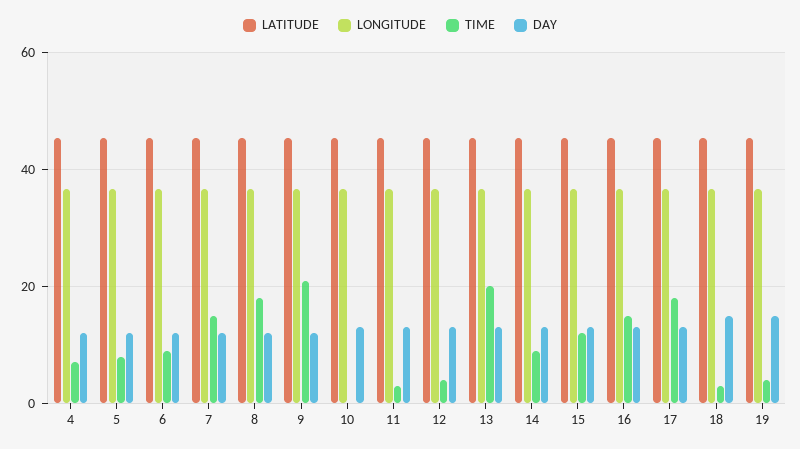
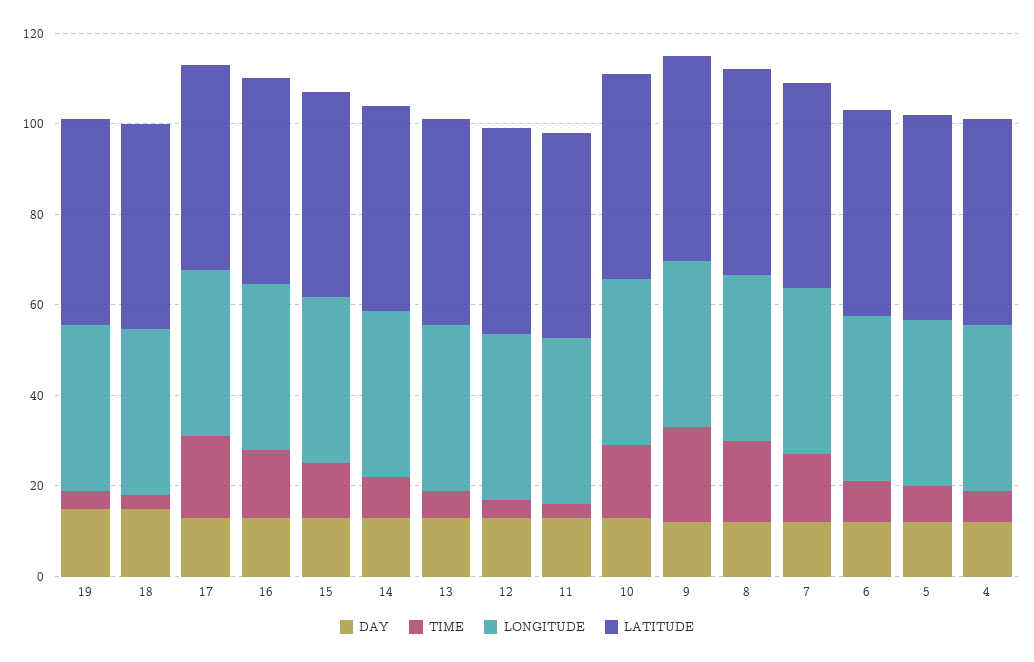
  {
    "LATITUDE": {
      "4": 46,
      "5": 46,
      "6": 46,
      "7": 46,
      "8": 46,
      "9": 46,
      "10": 46,
      "11": 46,
      "12": 46,
      "13": 46,
      "14": 46,
      "15": 46,
      "16": 46,
      "17": 46,
      "18": 46,
      "19": 46
    },
    "LONGITUDE": {
      "4": 36,
      "5": 36,
      "6": 36,
      "7": 36,
      "8": 36,
      "9": 36,
      "10": 36,
      "11": 36,
      "12": 36,
      "13": 36,
      "14": 36,
      "15": 36,
      "16": 36,
      "17": 36,
      "18": 36,
      "19": 36
    },
    "TIME": {
      "4": 8,
      "5": 8,
      "6": 10,
      "7": 16,
      "8": 18,
      "9": 22,
-     "10": 0,
+     "10": 15,
      "11": 4,
      "12": 4,
-     "13": 20,
+     "13": 5,
      "14": 10,
      "15": 12,
      "16": 16,
      "17": 18,
      "18": 4,
      "19": 4
    },
    "DAY": {
      "4": 12,
      "5": 12,
      "6": 12,
      "7": 12,
      "8": 12,
      "9": 12,
      "10": 14,
      "11": 14,
      "12": 14,
      "13": 14,
      "14": 14,
      "15": 14,
      "16": 14,
      "17": 14,
      "18": 16,
      "19": 16
    }
  }

